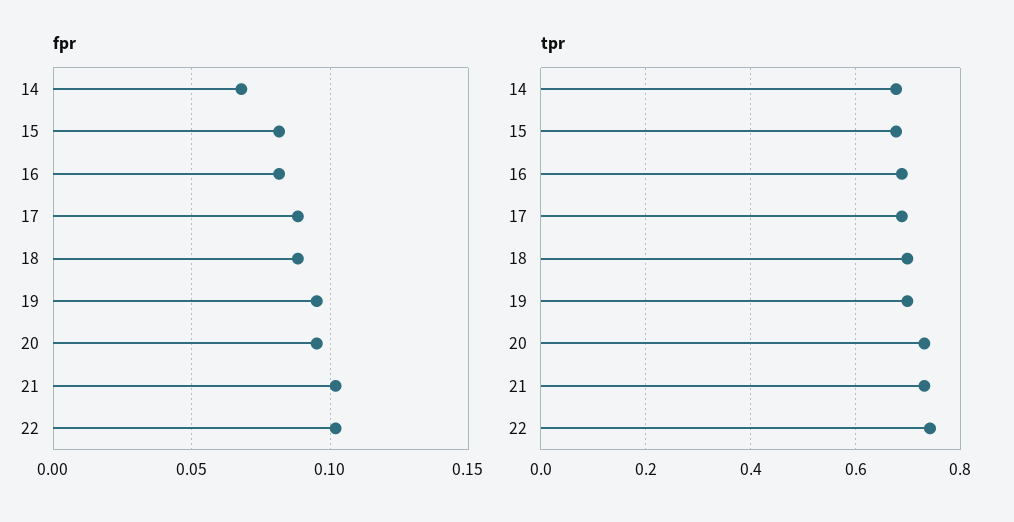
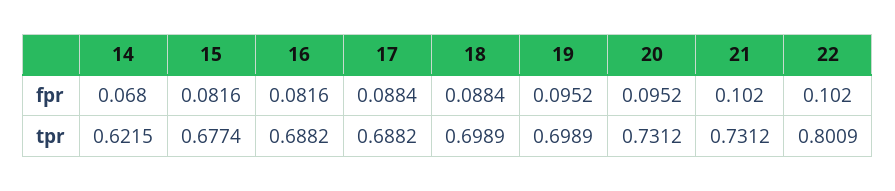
  {
    "fpr": {
      "14": 0.068,
      "15": 0.0816,
      "16": 0.0816,
      "17": 0.0884,
      "18": 0.0884,
      "19": 0.0952,
      "20": 0.0952,
      "21": 0.102,
      "22": 0.102
    },
    "tpr": {
-     "14": 0.68,
+     "14": 0.6215,
      "15": 0.6774,
      "16": 0.6882,
      "17": 0.6882,
      "18": 0.6989,
      "19": 0.6989,
      "20": 0.7312,
      "21": 0.7312,
-     "22": 0.74
+     "22": 0.8009
    }
  }

